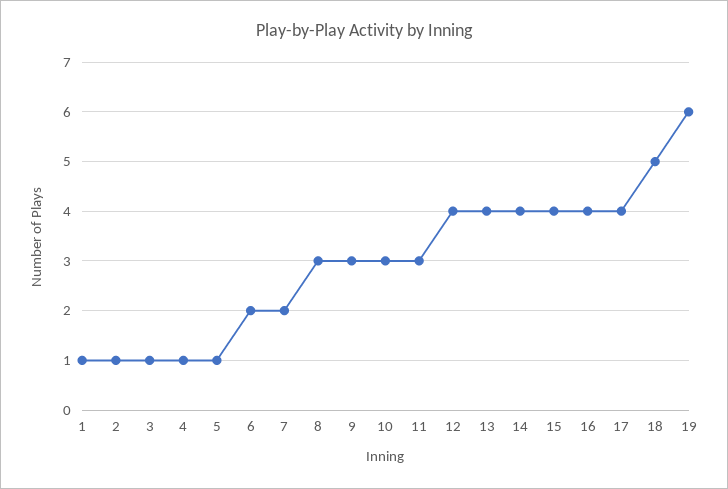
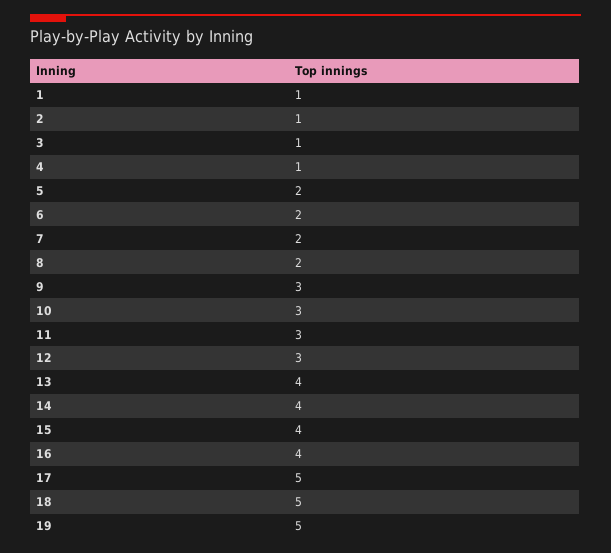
  {
    "1": 1,
    "2": 1,
    "3": 1,
    "4": 1,
-   "5": 1,
+   "5": 2,
    "6": 2,
    "7": 2,
-   "8": 3,
+   "8": 2,
    "9": 3,
    "10": 3,
    "11": 3,
-   "12": 4,
+   "12": 3,
    "13": 4,
    "14": 4,
    "15": 4,
    "16": 4,
-   "17": 4,
+   "17": 5,
    "18": 5,
-   "19": 6
+   "19": 5
  }

